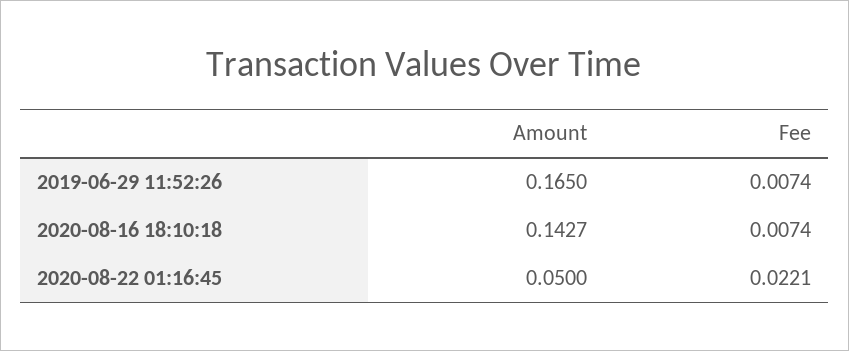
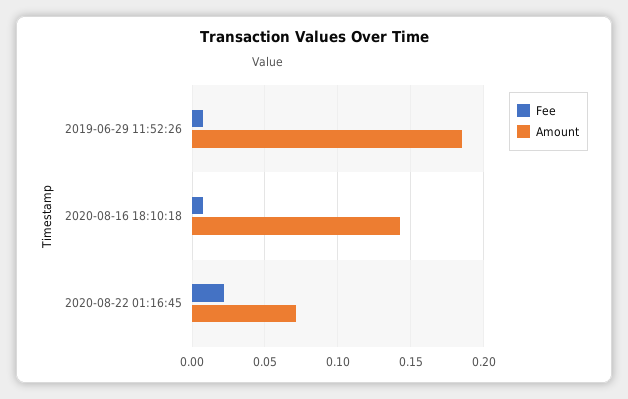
  {
    "Amount": {
-     "2019-06-29 11:52:26": 0.165,
+     "2019-06-29 11:52:26": 0.185,
      "2020-08-16 18:10:18": 0.1427,
-     "2020-08-22 01:16:45": 0.05
+     "2020-08-22 01:16:45": 0.07
    },
    "Fee": {
      "2019-06-29 11:52:26": 0.0074,
      "2020-08-16 18:10:18": 0.0074,
      "2020-08-22 01:16:45": 0.0221
    }
  }

